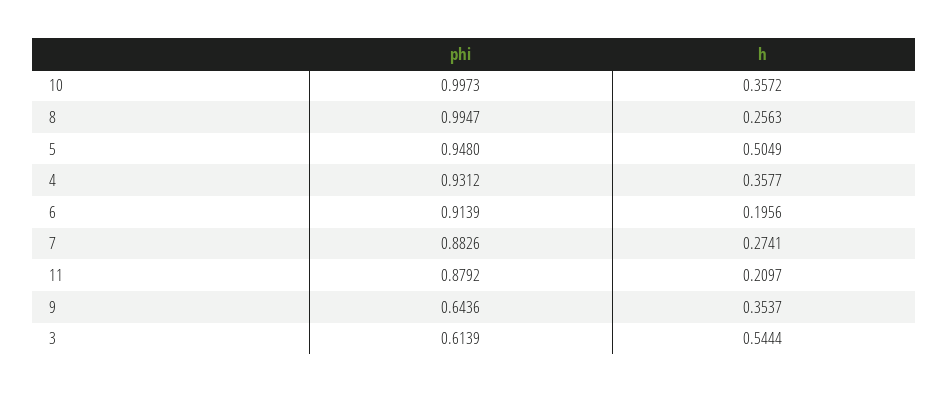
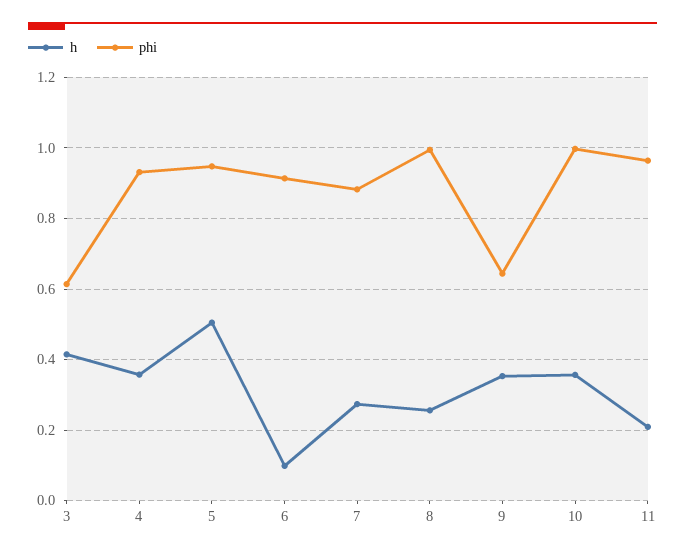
  {
    "phi": {
      "10": 0.9973,
      "8": 0.9947,
      "5": 0.948,
      "4": 0.9312,
      "6": 0.9139,
      "7": 0.8826,
-     "11": 0.8792,
+     "11": 0.96,
      "9": 0.6436,
      "3": 0.6139
    },
    "h": {
      "10": 0.3572,
      "8": 0.2563,
      "5": 0.5049,
      "4": 0.3577,
-     "6": 0.1956,
+     "6": 0.1,
      "7": 0.2741,
      "11": 0.2097,
      "9": 0.3537,
-     "3": 0.5444
+     "3": 0.42
    }
  }

